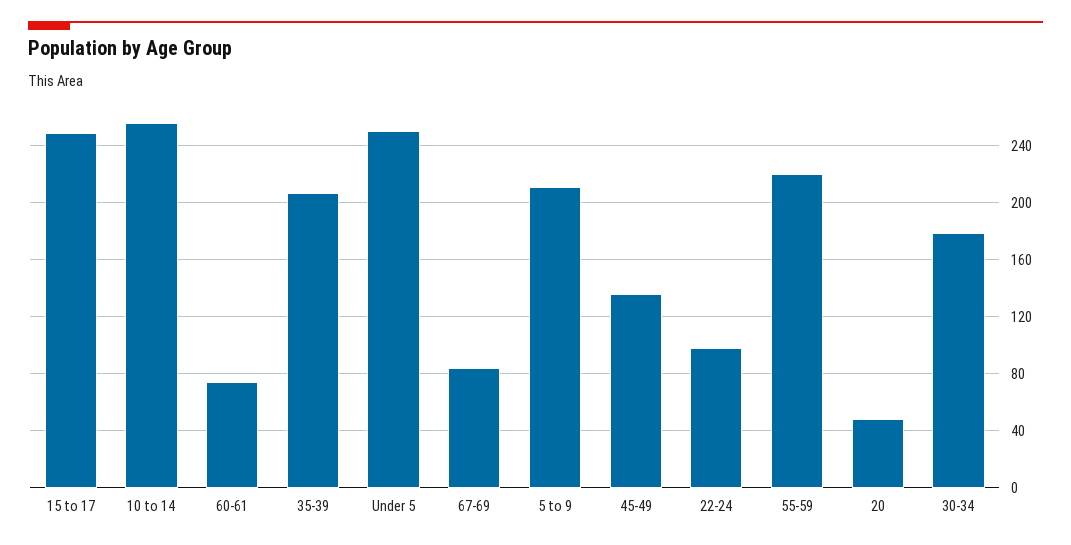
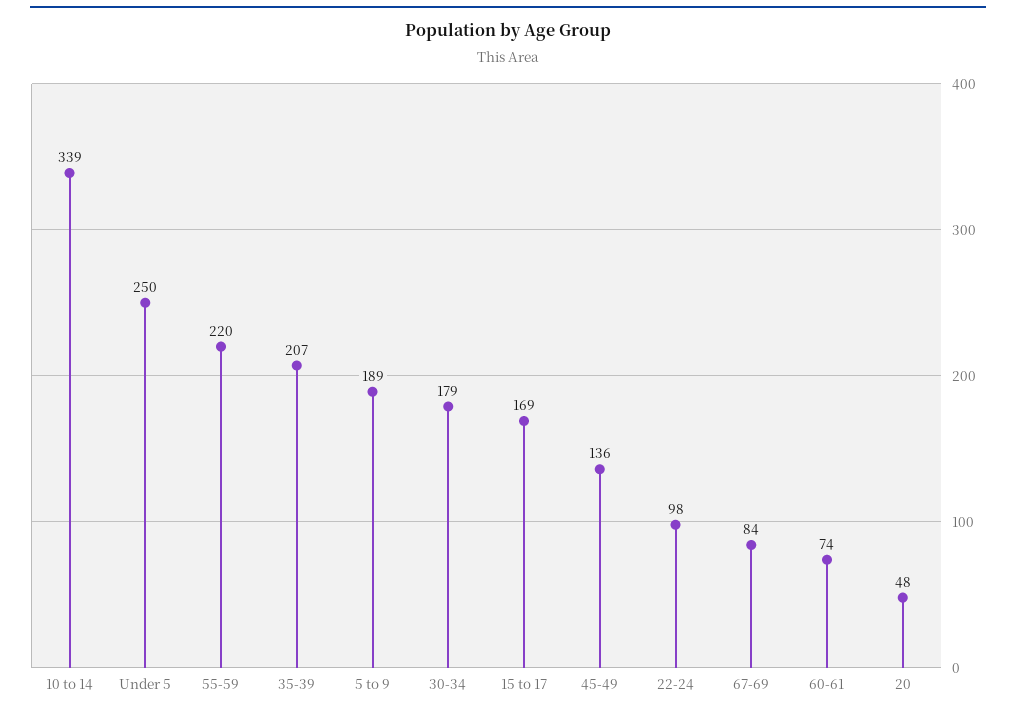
  {
-   "15 to 17": 250,
+   "15 to 17": 169,
-   "10 to 14": 255,
+   "10 to 14": 339,
    "60-61": 74,
    "35-39": 207,
    "Under 5": 250,
    "67-69": 84,
-   "5 to 9": 210,
+   "5 to 9": 189,
    "45-49": 136,
    "22-24": 98,
    "55-59": 220,
    "20": 48,
    "30-34": 179
  }

